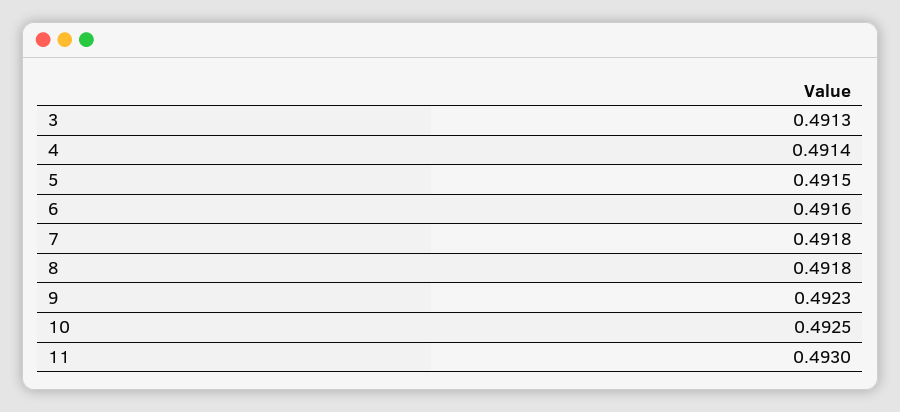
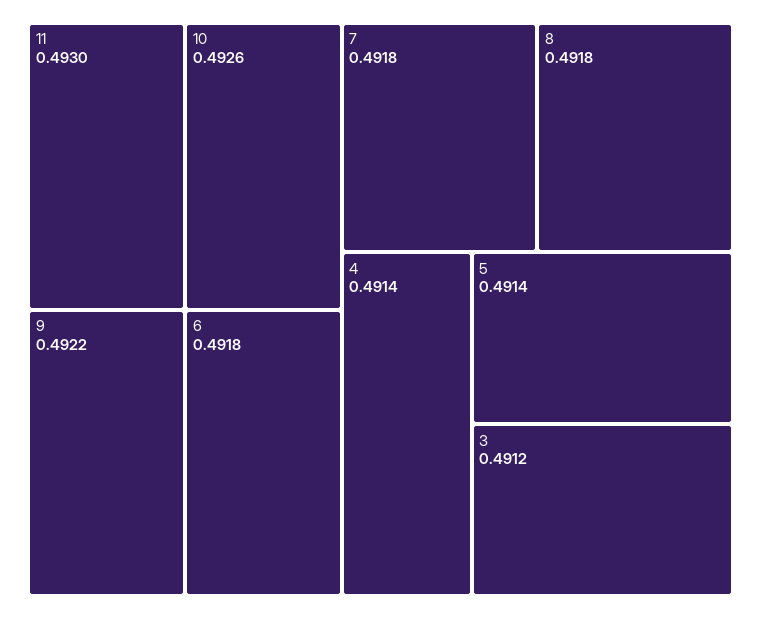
  {
-   "3": 0.4913,
+   "3": 0.4912,
    "4": 0.4914,
-   "5": 0.4915,
+   "5": 0.4914,
-   "6": 0.4916,
+   "6": 0.4918,
    "7": 0.4918,
    "8": 0.4918,
-   "9": 0.4923,
+   "9": 0.4922,
-   "10": 0.4925,
+   "10": 0.4926,
    "11": 0.493
  }

